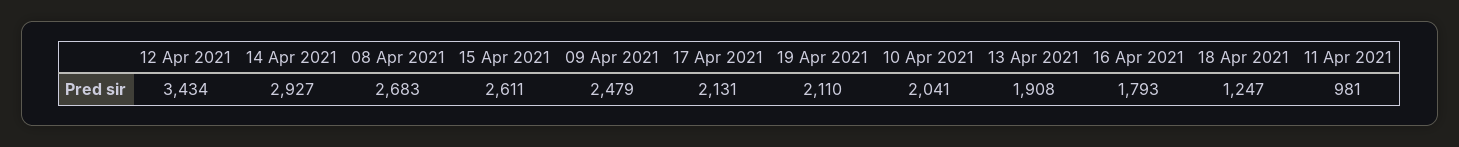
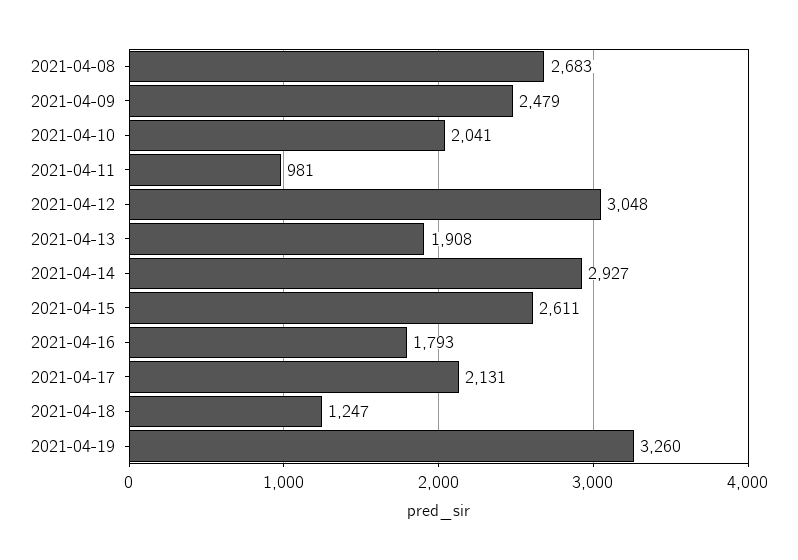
  {
-   "12 Apr 2021": 3434,
+   "12 Apr 2021": 3048,
    "14 Apr 2021": 2927,
    "08 Apr 2021": 2683,
    "15 Apr 2021": 2611,
    "09 Apr 2021": 2479,
    "17 Apr 2021": 2131,
-   "19 Apr 2021": 2110,
+   "19 Apr 2021": 3260,
    "10 Apr 2021": 2041,
    "13 Apr 2021": 1908,
    "16 Apr 2021": 1793,
    "18 Apr 2021": 1247,
    "11 Apr 2021": 981
  }

